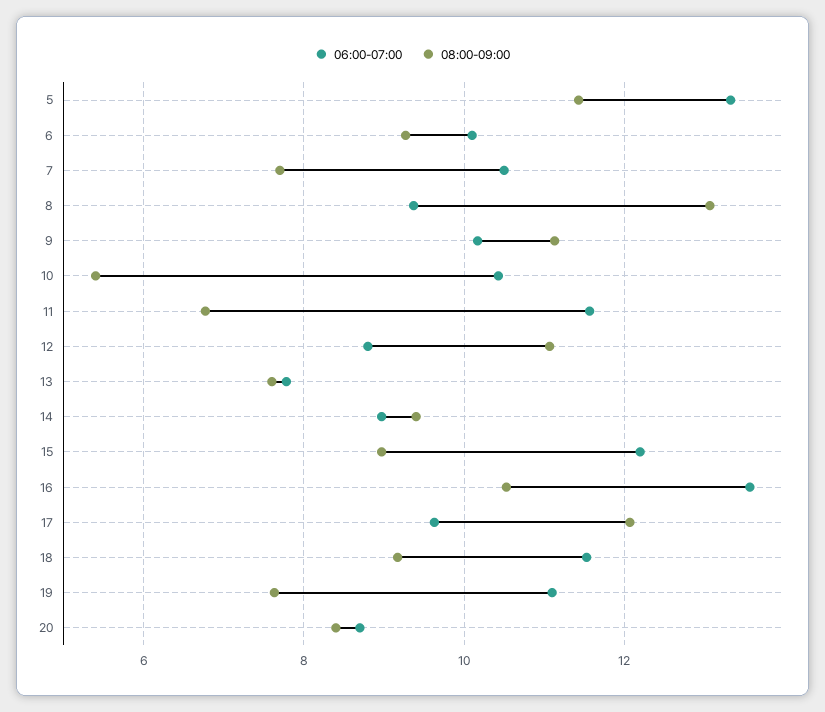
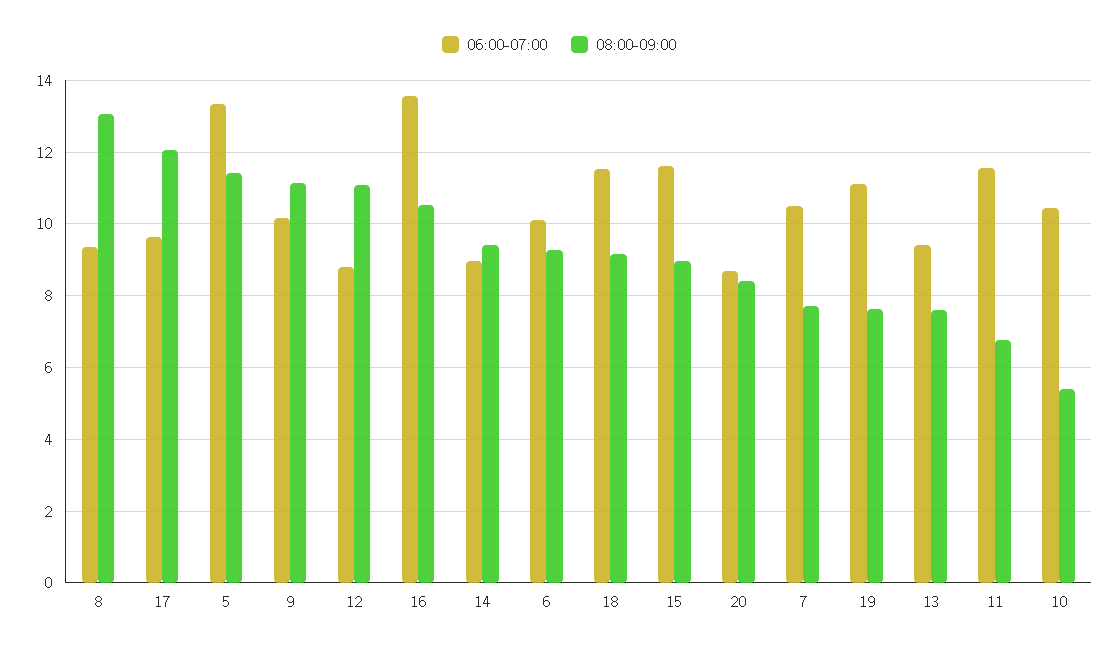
  {
    "06:00-07:00": {
      "5": 13.4,
      "6": 10.2,
      "7": 10.6,
      "8": 9.4,
      "9": 10.2,
      "10": 10.4,
      "11": 11.6,
      "12": 8.8,
-     "13": 7.8,
+     "13": 9.4,
      "14": 9,
-     "15": 12.2,
+     "15": 11.6,
      "16": 13.6,
      "17": 9.6,
      "18": 11.6,
      "19": 11.2,
      "20": 8.8
    },
    "08:00-09:00": {
      "5": 11.4,
      "6": 9.2,
      "7": 7.8,
      "8": 13,
      "9": 11.2,
      "10": 5.4,
      "11": 6.8,
      "12": 11,
      "13": 7.6,
      "14": 9.4,
      "15": 9,
      "16": 10.6,
      "17": 12,
      "18": 9.2,
      "19": 7.6,
      "20": 8.4
    }
  }

